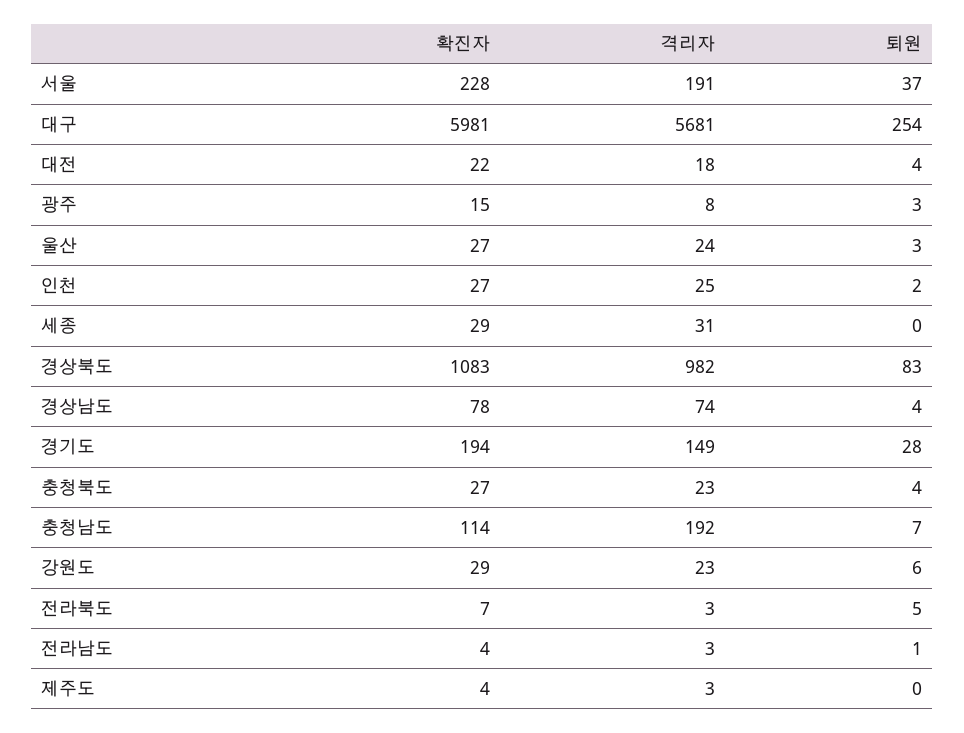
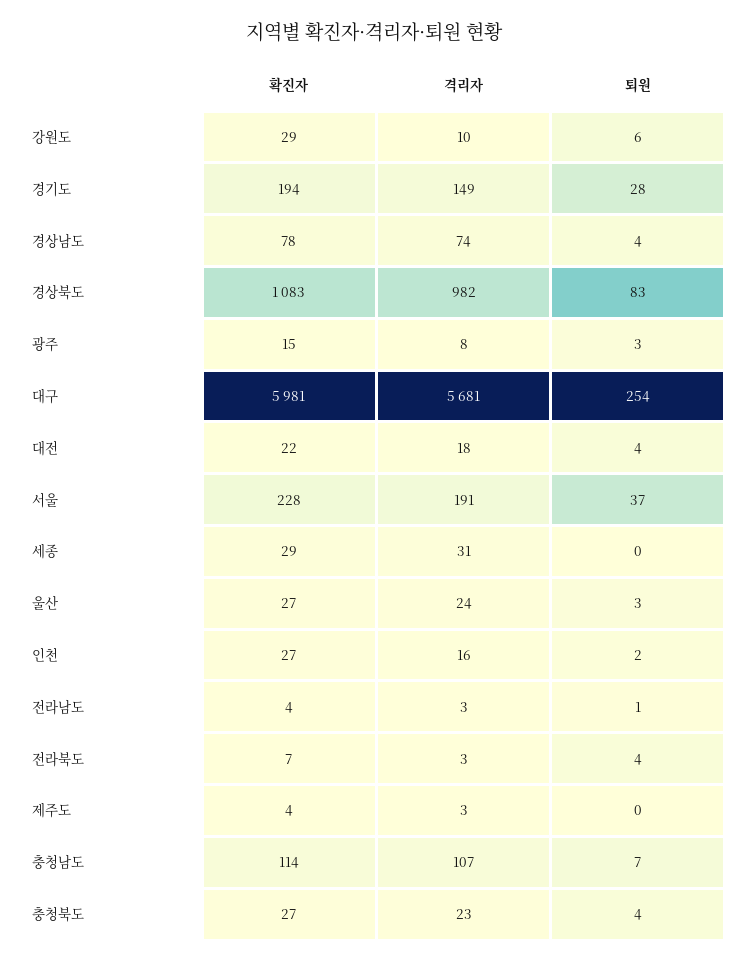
  {
    "확진자": {
      "서울": 228,
      "대구": 5981,
      "대전": 22,
      "광주": 15,
      "울산": 27,
      "인천": 27,
      "세종": 29,
      "경상북도": 1083,
      "경상남도": 78,
      "경기도": 194,
      "충청북도": 27,
      "충청남도": 114,
      "강원도": 29,
      "전라북도": 7,
      "전라남도": 4,
      "제주도": 4
    },
    "격리자": {
      "서울": 191,
      "대구": 5681,
      "대전": 18,
      "광주": 8,
      "울산": 24,
-     "인천": 25,
+     "인천": 16,
      "세종": 31,
      "경상북도": 982,
      "경상남도": 74,
      "경기도": 149,
      "충청북도": 23,
-     "충청남도": 192,
+     "충청남도": 107,
-     "강원도": 23,
+     "강원도": 10,
      "전라북도": 3,
      "전라남도": 3,
      "제주도": 3
    },
    "퇴원": {
      "서울": 37,
      "대구": 254,
      "대전": 4,
      "광주": 3,
      "울산": 3,
      "인천": 2,
      "세종": 0,
      "경상북도": 83,
      "경상남도": 4,
      "경기도": 28,
      "충청북도": 4,
      "충청남도": 7,
      "강원도": 6,
-     "전라북도": 5,
+     "전라북도": 4,
      "전라남도": 1,
      "제주도": 0
    }
  }

